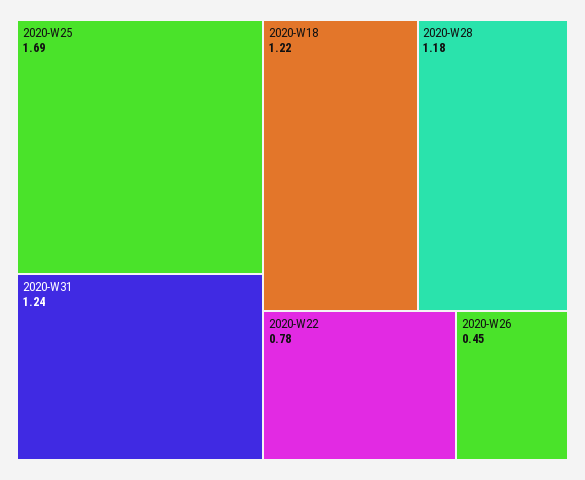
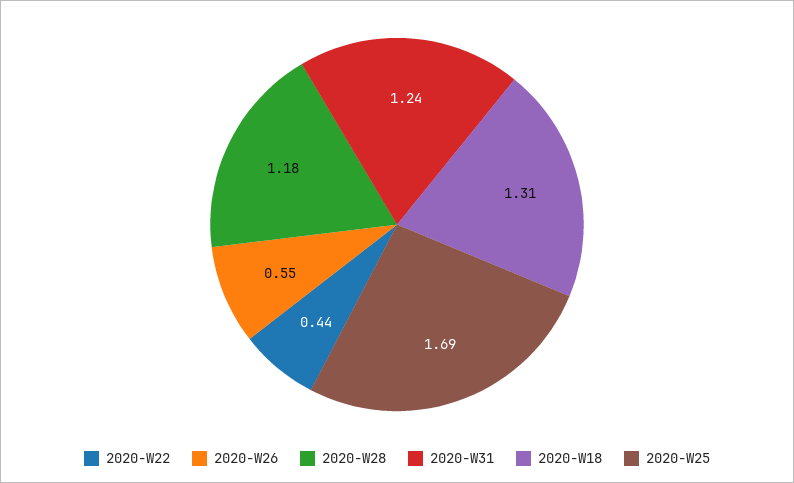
  {
    "2020-W25": 1.69,
    "2020-W31": 1.24,
-   "2020-W18": 1.22,
+   "2020-W18": 1.31,
    "2020-W28": 1.18,
-   "2020-W22": 0.78,
+   "2020-W22": 0.44,
-   "2020-W26": 0.45
+   "2020-W26": 0.55
  }

